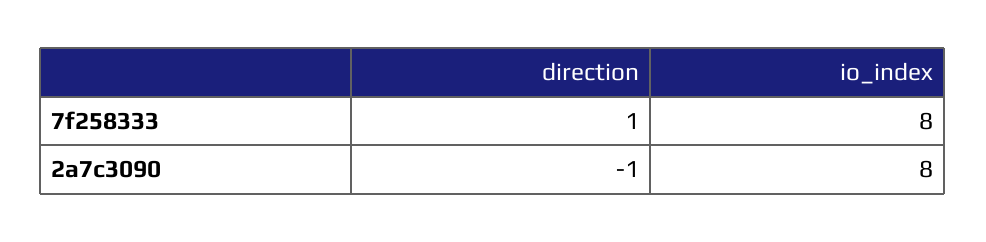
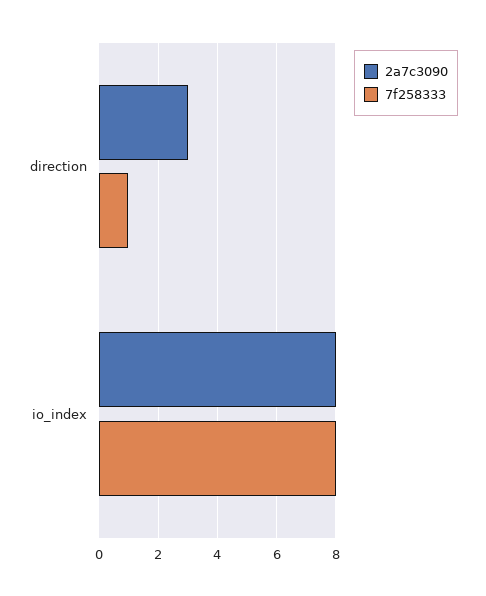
  {
    "7f258333": {
      "direction": 1,
      "io_index": 8
    },
    "2a7c3090": {
-     "direction": -1,
+     "direction": 3,
      "io_index": 8
    }
  }

